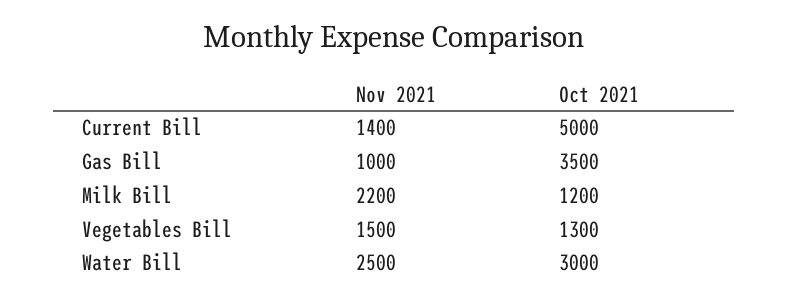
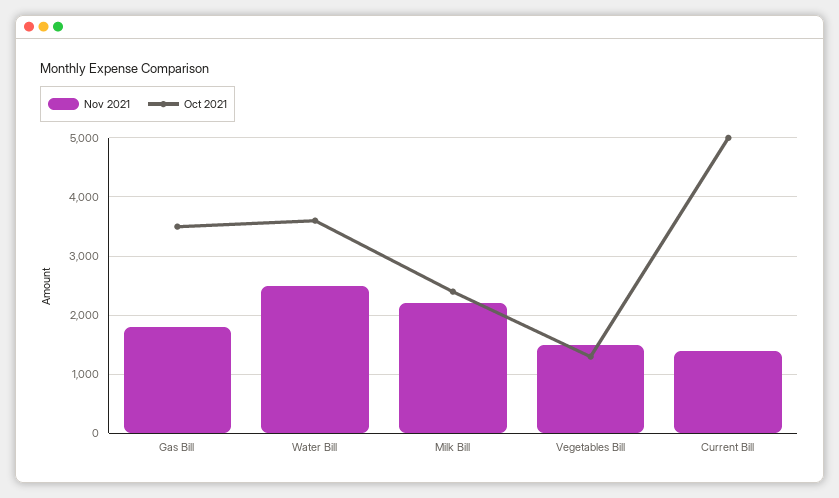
  {
    "Nov 2021": {
      "Current Bill": 1400,
-     "Gas Bill": 1000,
+     "Gas Bill": 1800,
      "Milk Bill": 2200,
      "Vegetables Bill": 1500,
      "Water Bill": 2500
    },
    "Oct 2021": {
      "Current Bill": 5000,
      "Gas Bill": 3500,
-     "Milk Bill": 1200,
+     "Milk Bill": 2400,
      "Vegetables Bill": 1300,
-     "Water Bill": 3000
+     "Water Bill": 3600
    }
  }

